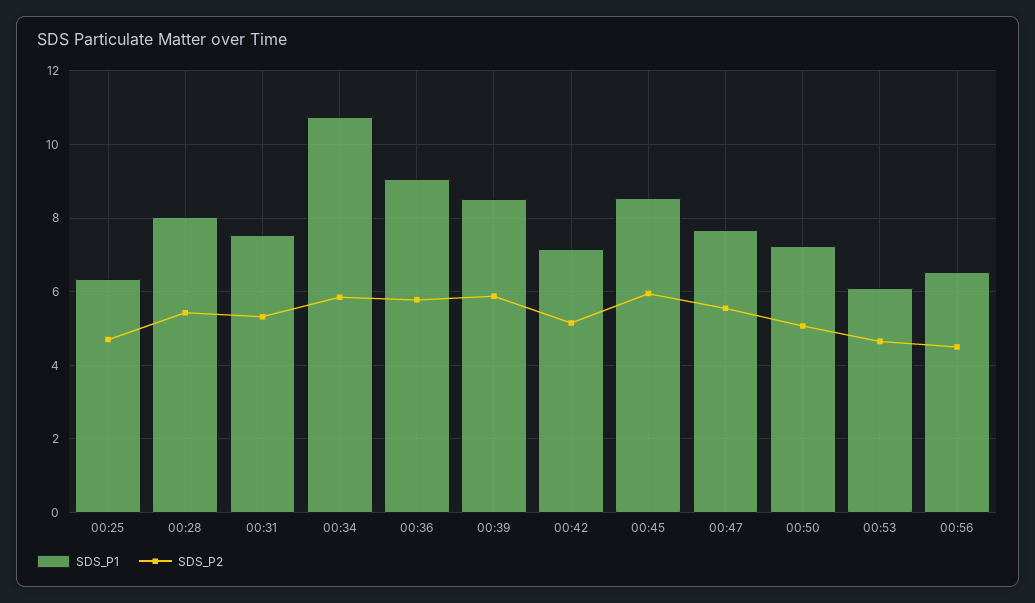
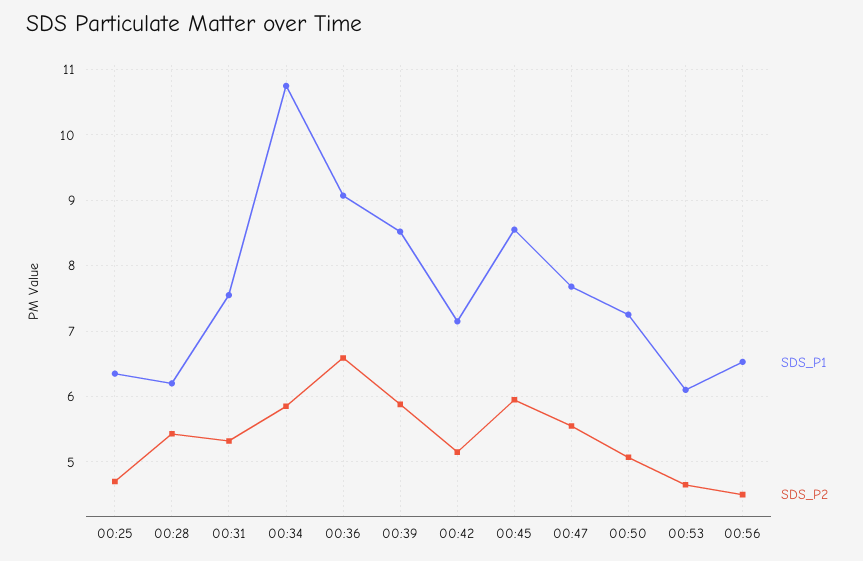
  {
    "SDS_P1": {
      "00:25": 6.4,
-     "00:28": 8,
+     "00:28": 6.2,
      "00:31": 7.6,
      "00:34": 10.8,
      "00:36": 9.1,
      "00:39": 8.5,
      "00:42": 7.2,
      "00:45": 8.6,
      "00:47": 7.7,
      "00:50": 7.3,
      "00:53": 6.1,
      "00:56": 6.5
    },
    "SDS_P2": {
      "00:25": 4.7,
      "00:28": 5.4,
      "00:31": 5.3,
      "00:34": 5.9,
-     "00:36": 5.8,
+     "00:36": 6.6,
      "00:39": 5.9,
      "00:42": 5.2,
      "00:45": 6,
      "00:47": 5.6,
      "00:50": 5.1,
      "00:53": 4.7,
      "00:56": 4.5
    }
  }

